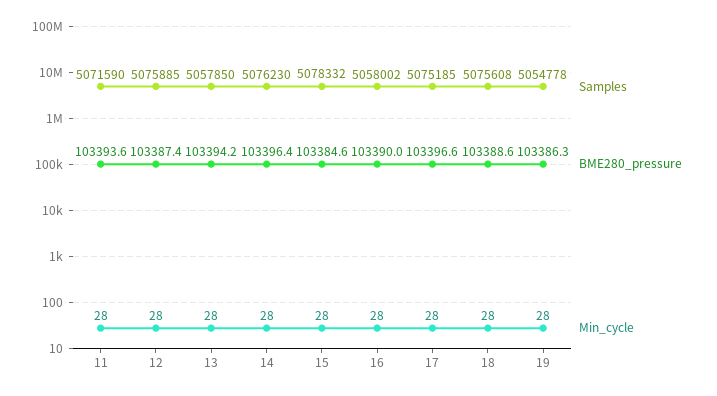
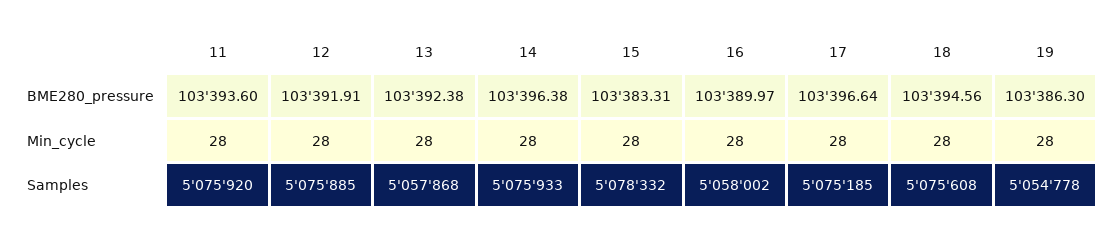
  {
    "Samples": {
-     "11": 5071590,
+     "11": 5075920,
      "12": 5075885,
-     "13": 5057850,
+     "13": 5057868,
-     "14": 5076230,
+     "14": 5075933,
      "15": 5078332,
      "16": 5058002,
      "17": 5075185,
      "18": 5075608,
      "19": 5054778
    },
    "BME280_pressure": {
      "11": 103393.6,
-     "12": 103387.4,
+     "12": 103391.91,
-     "13": 103394.2,
+     "13": 103392.38,
      "14": 103396.38,
-     "15": 103384.6,
+     "15": 103383.31,
      "16": 103389.97,
      "17": 103396.64,
-     "18": 103388.6,
+     "18": 103394.56,
      "19": 103386.3
    },
    "Min_cycle": {
      "11": 28,
      "12": 28,
      "13": 28,
      "14": 28,
      "15": 28,
      "16": 28,
      "17": 28,
      "18": 28,
      "19": 28
    }
  }

